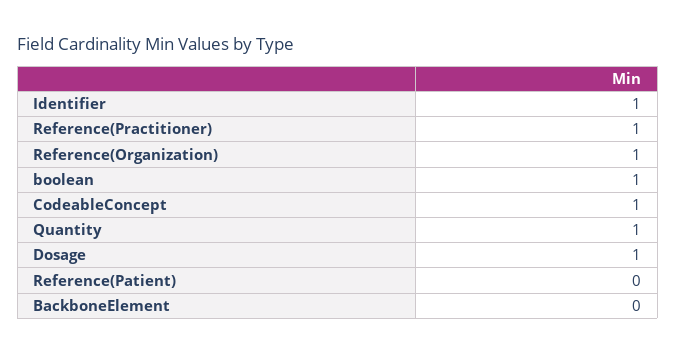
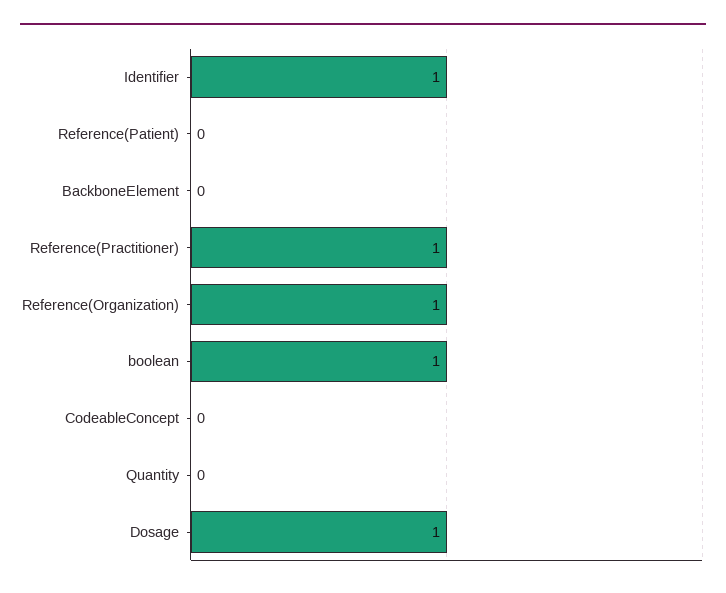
  {
    "Identifier": 1,
    "Reference(Practitioner)": 1,
    "Reference(Organization)": 1,
    "boolean": 1,
-   "CodeableConcept": 1,
+   "CodeableConcept": 0,
-   "Quantity": 1,
+   "Quantity": 0,
    "Dosage": 1,
    "Reference(Patient)": 0,
    "BackboneElement": 0
  }

